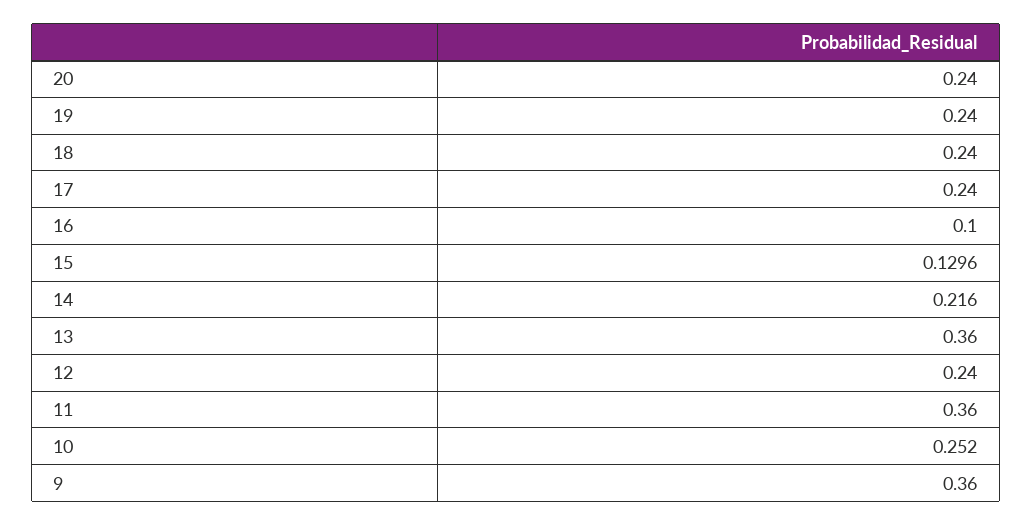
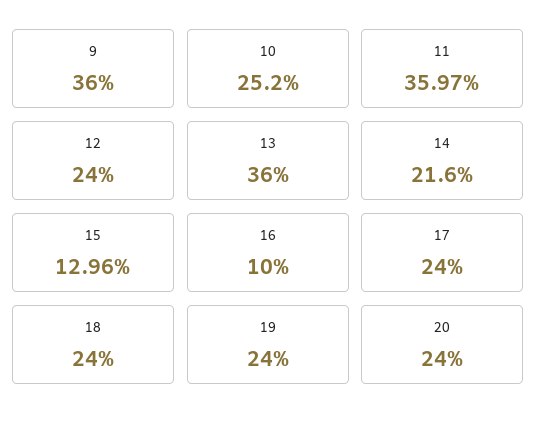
  {
    "20": 0.24,
    "19": 0.24,
    "18": 0.24,
    "17": 0.24,
    "16": 0.1,
    "15": 0.1296,
    "14": 0.216,
    "13": 0.36,
    "12": 0.24,
-   "11": 0.36,
+   "11": 0.3597,
    "10": 0.252,
    "9": 0.36
  }

